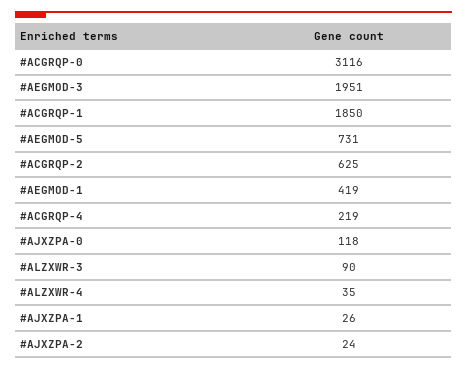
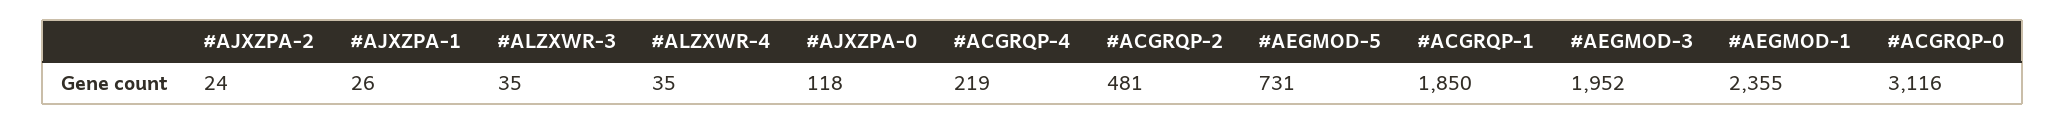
  {
    "#ACGRQP-0": 3116,
-   "#AEGMOD-3": 1951,
+   "#AEGMOD-3": 1952,
    "#ACGRQP-1": 1850,
    "#AEGMOD-5": 731,
-   "#ACGRQP-2": 625,
+   "#ACGRQP-2": 481,
-   "#AEGMOD-1": 419,
+   "#AEGMOD-1": 2355,
    "#ACGRQP-4": 219,
    "#AJXZPA-0": 118,
-   "#ALZXWR-3": 90,
+   "#ALZXWR-3": 35,
    "#ALZXWR-4": 35,
    "#AJXZPA-1": 26,
    "#AJXZPA-2": 24
  }

